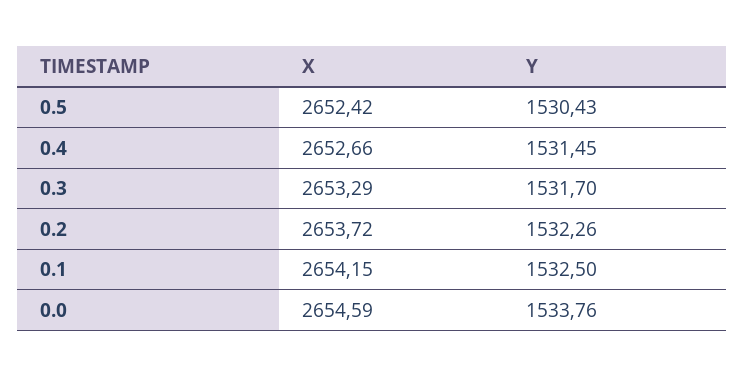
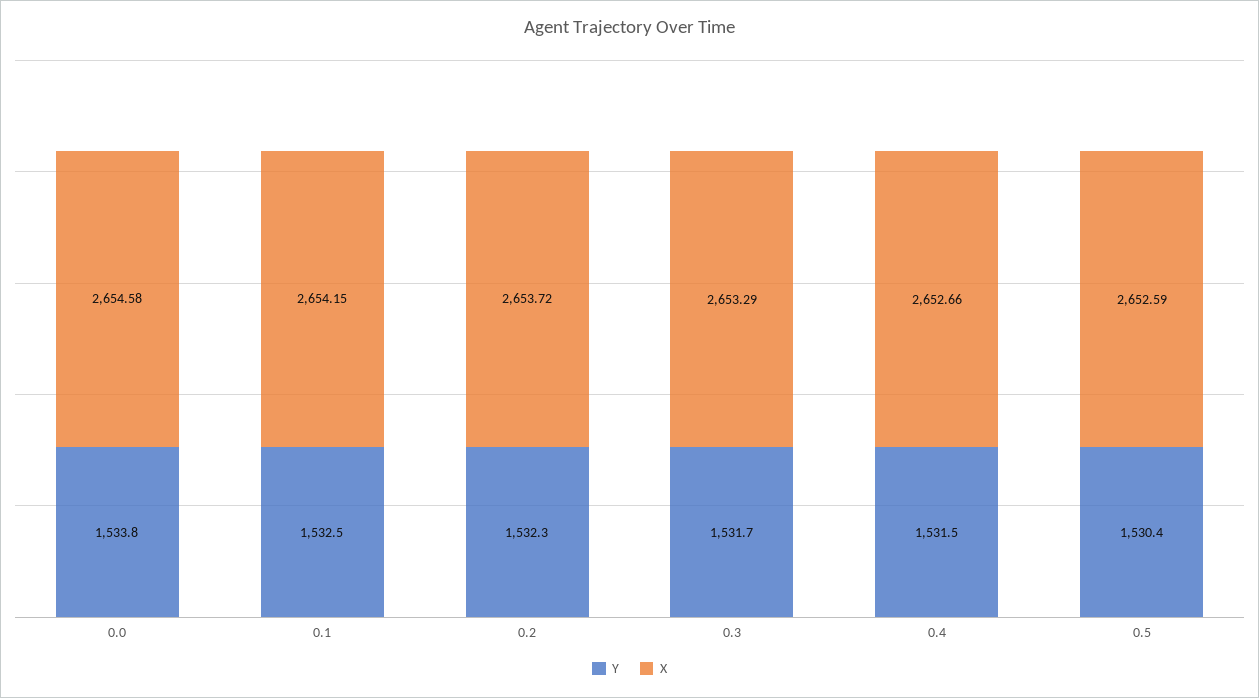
  {
    "X": {
-     "0.5": 2652.42,
+     "0.5": 2652.59,
      "0.4": 2652.66,
      "0.3": 2653.29,
      "0.2": 2653.72,
      "0.1": 2654.15,
-     "0.0": 2654.59
+     "0.0": 2654.58
    },
    "Y": {
      "0.5": 1530.43,
      "0.4": 1531.45,
      "0.3": 1531.7,
      "0.2": 1532.26,
      "0.1": 1532.5,
      "0.0": 1533.76
    }
  }

